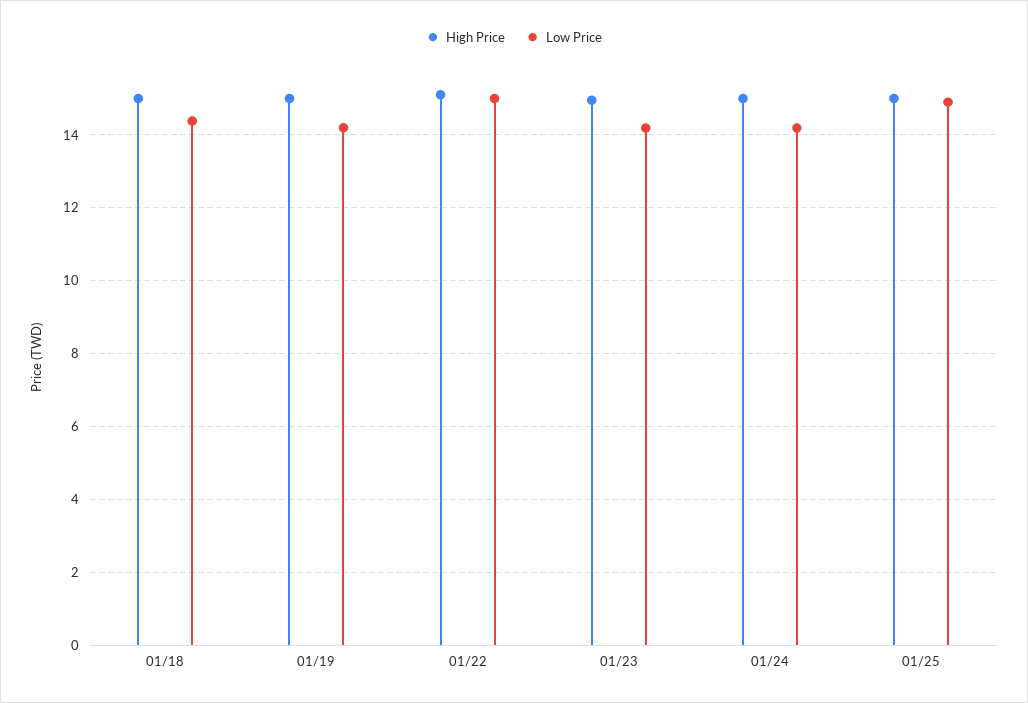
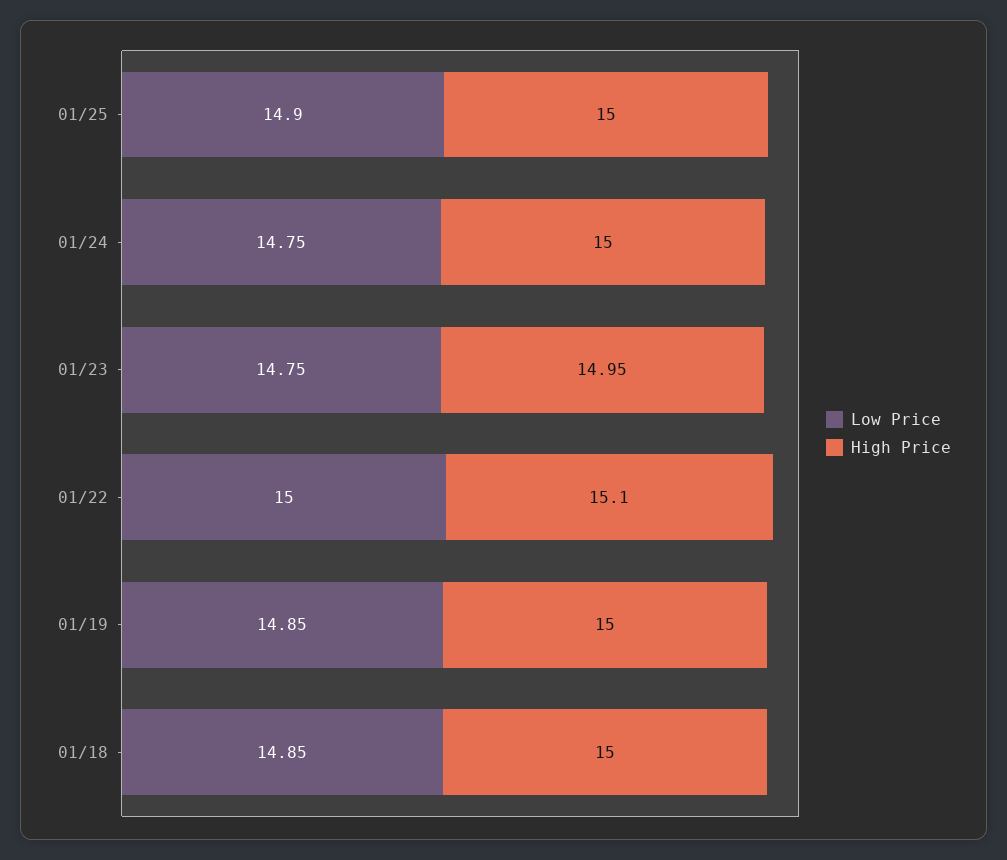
  {
    "High Price": {
      "01/18": 15,
      "01/19": 15,
      "01/22": 15.1,
      "01/23": 14.95,
      "01/24": 15,
      "01/25": 15
    },
    "Low Price": {
-     "01/18": 14.4,
+     "01/18": 14.85,
-     "01/19": 14.2,
+     "01/19": 14.85,
      "01/22": 15,
-     "01/23": 14.2,
+     "01/23": 14.75,
-     "01/24": 14.2,
+     "01/24": 14.75,
      "01/25": 14.9
    }
  }

